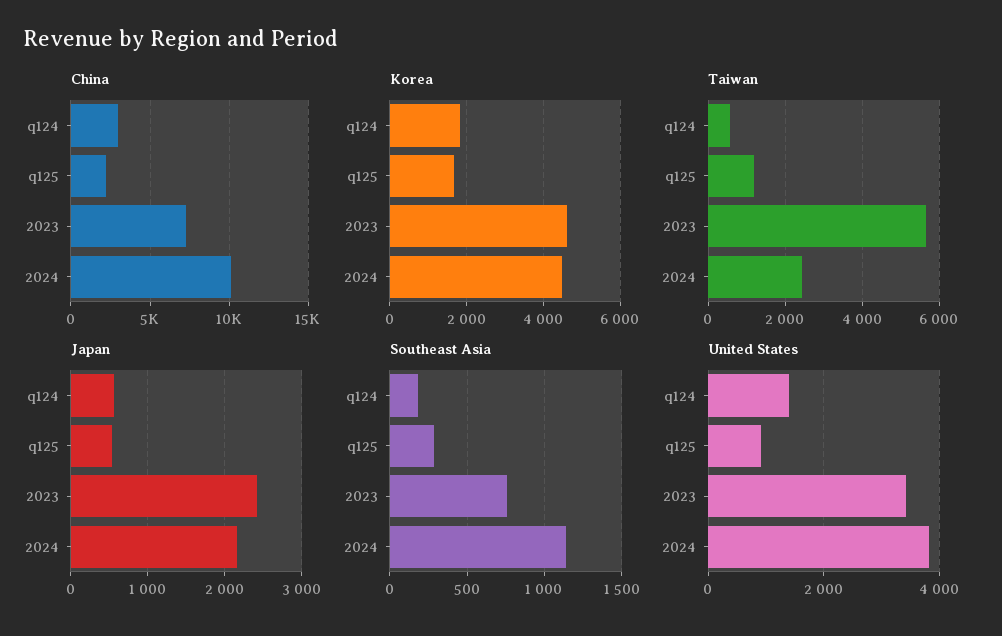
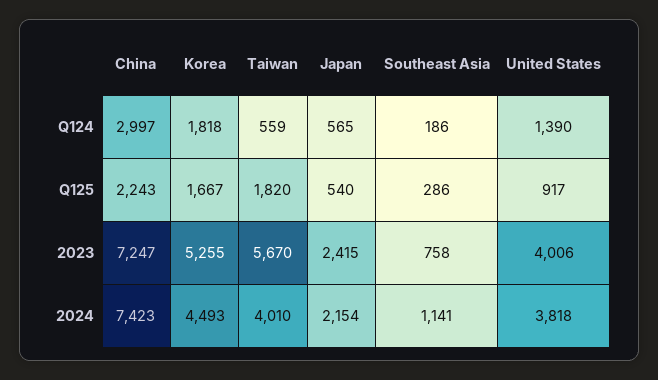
  {
    "China": {
      "q124": 2997,
      "q125": 2243,
      "2023": 7247,
-     "2024": 10000
+     "2024": 7423
    },
    "Korea": {
      "q124": 1818,
      "q125": 1667,
-     "2023": 4600,
+     "2023": 5255,
      "2024": 4493
    },
    "Taiwan": {
      "q124": 559,
-     "q125": 1200,
+     "q125": 1820,
      "2023": 5670,
-     "2024": 2400
+     "2024": 4010
    },
    "Japan": {
      "q124": 565,
      "q125": 540,
      "2023": 2415,
      "2024": 2154
    },
    "Southeast Asia": {
      "q124": 186,
      "q125": 286,
      "2023": 758,
      "2024": 1141
    },
    "United States": {
      "q124": 1390,
      "q125": 917,
-     "2023": 3400,
+     "2023": 4006,
      "2024": 3818
    }
  }

